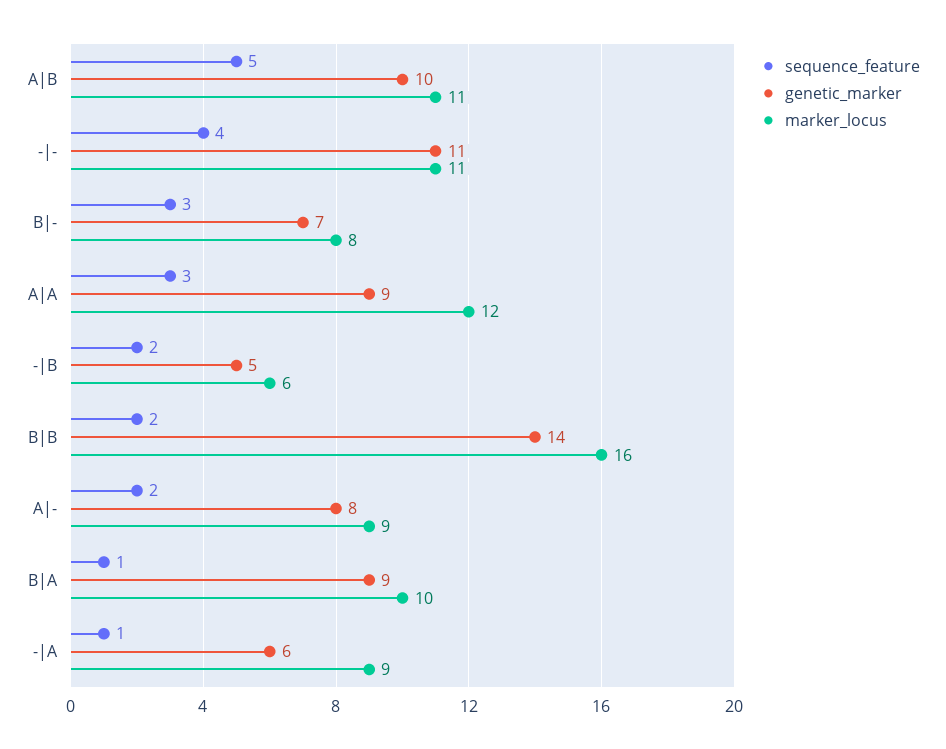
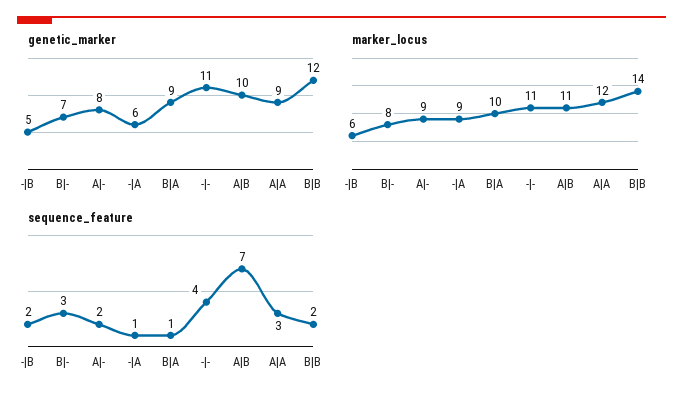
  {
    "sequence_feature": {
-     "A|B": 5,
+     "A|B": 7,
      "-|-": 4,
      "B|-": 3,
      "A|A": 3,
      "-|B": 2,
      "B|B": 2,
      "A|-": 2,
      "B|A": 1,
      "-|A": 1
    },
    "genetic_marker": {
      "A|B": 10,
      "-|-": 11,
      "B|-": 7,
      "A|A": 9,
      "-|B": 5,
-     "B|B": 14,
+     "B|B": 12,
      "A|-": 8,
      "B|A": 9,
      "-|A": 6
    },
    "marker_locus": {
      "A|B": 11,
      "-|-": 11,
      "B|-": 8,
      "A|A": 12,
      "-|B": 6,
-     "B|B": 16,
+     "B|B": 14,
      "A|-": 9,
      "B|A": 10,
      "-|A": 9
    }
  }

